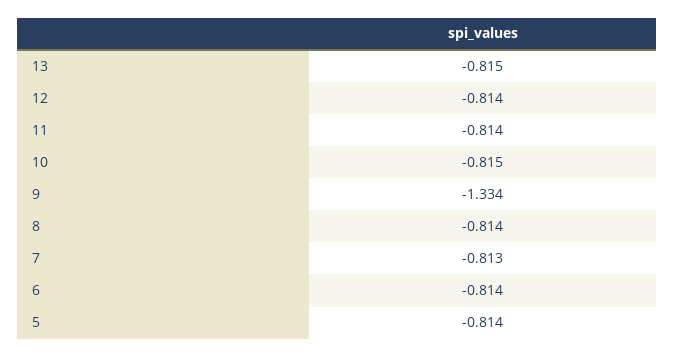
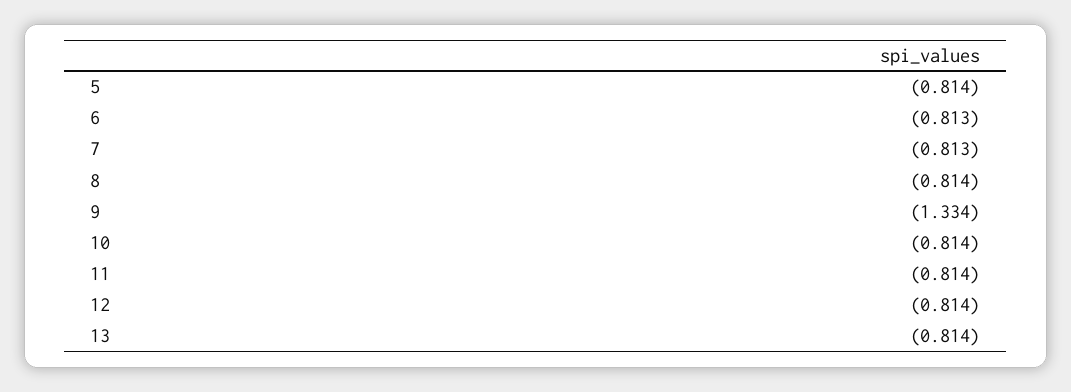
  {
-   "13": -0.815,
+   "13": -0.814,
    "12": -0.814,
    "11": -0.814,
-   "10": -0.815,
+   "10": -0.814,
    "9": -1.334,
    "8": -0.814,
    "7": -0.813,
-   "6": -0.814,
+   "6": -0.813,
    "5": -0.814
  }

